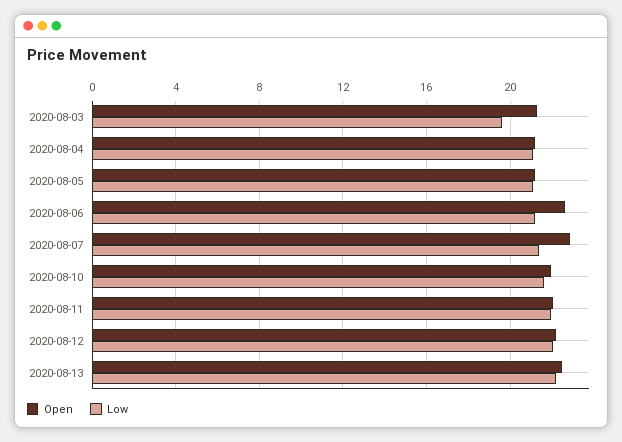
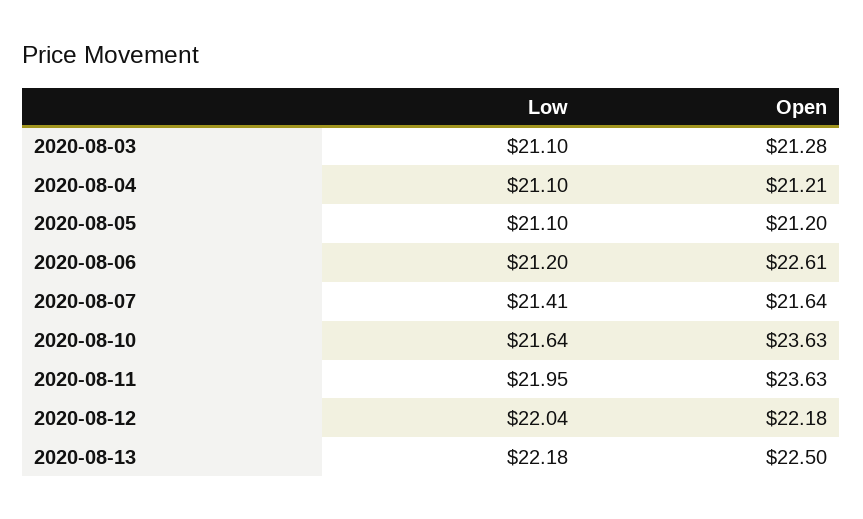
  {
    "Open": {
      "2020-08-03": 21.28,
      "2020-08-04": 21.21,
      "2020-08-05": 21.2,
      "2020-08-06": 22.61,
-     "2020-08-07": 23,
+     "2020-08-07": 21.64,
-     "2020-08-10": 22,
+     "2020-08-10": 23.63,
-     "2020-08-11": 22,
+     "2020-08-11": 23.63,
      "2020-08-12": 22.18,
      "2020-08-13": 22.5
    },
    "Low": {
-     "2020-08-03": 19.5,
+     "2020-08-03": 21.1,
      "2020-08-04": 21.1,
      "2020-08-05": 21.1,
      "2020-08-06": 21.2,
      "2020-08-07": 21.41,
      "2020-08-10": 21.64,
      "2020-08-11": 21.95,
      "2020-08-12": 22.04,
      "2020-08-13": 22.18
    }
  }

